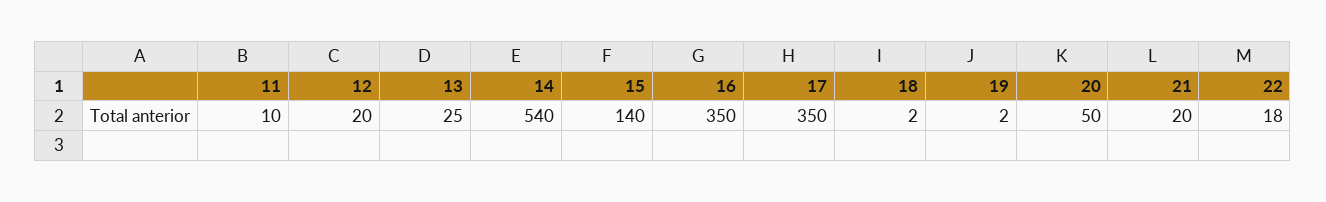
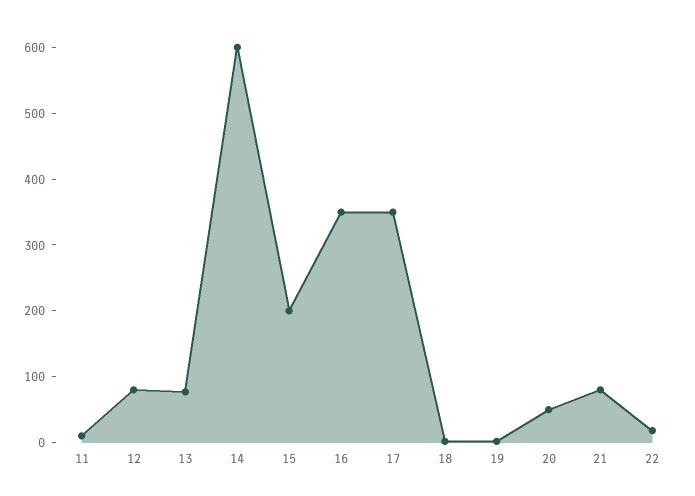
  {
    "11": 10,
-   "12": 20,
+   "12": 80,
-   "13": 25,
+   "13": 80,
-   "14": 540,
+   "14": 600,
-   "15": 140,
+   "15": 200,
    "16": 350,
    "17": 350,
    "18": 2,
    "19": 2,
    "20": 50,
-   "21": 20,
+   "21": 80,
    "22": 18
  }

